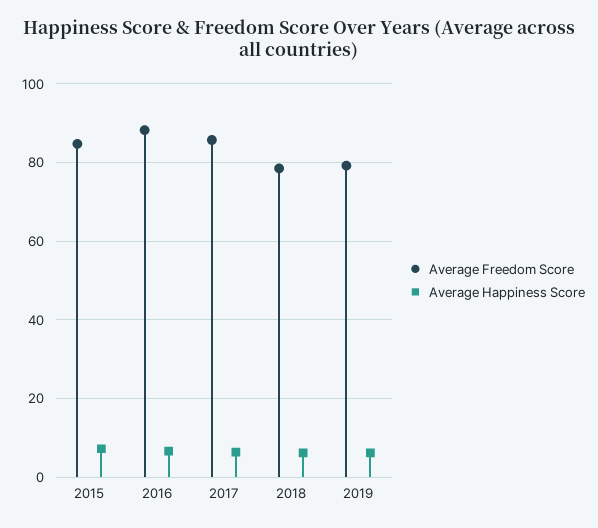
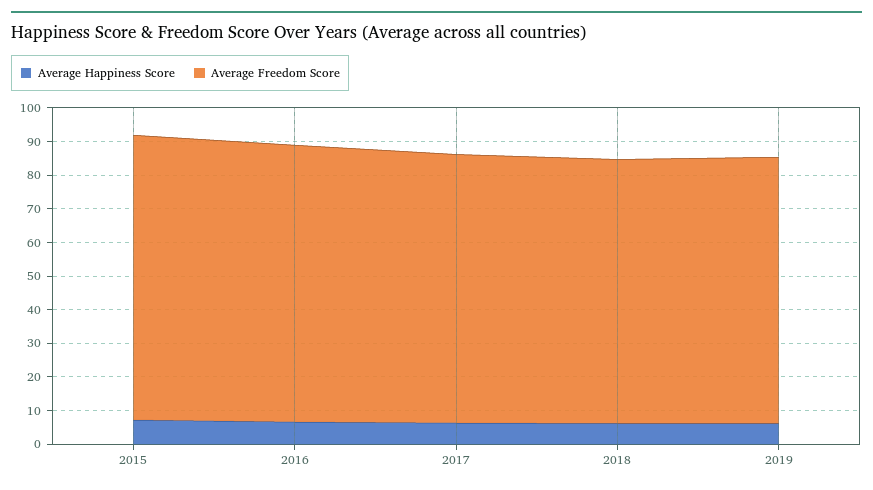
  {
    "Average Freedom Score": {
      "2015": 84,
-     "2016": 88,
+     "2016": 82.5,
-     "2017": 86,
+     "2017": 80,
      "2018": 78,
      "2019": 80
    },
    "Average Happiness Score": {
      "2015": 8,
      "2016": 6,
      "2017": 6,
      "2018": 6,
      "2019": 6
    }
  }

